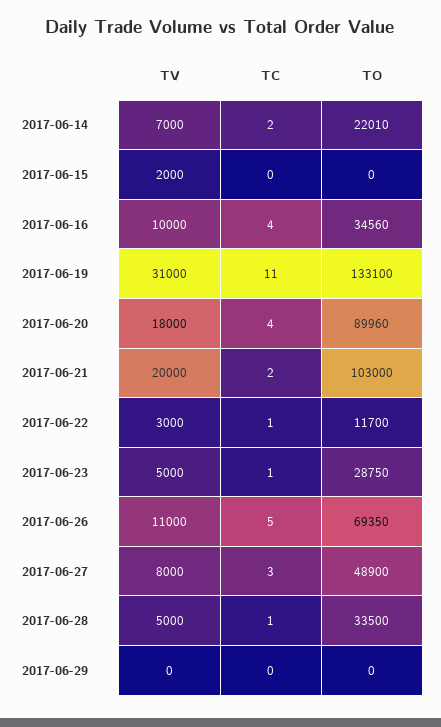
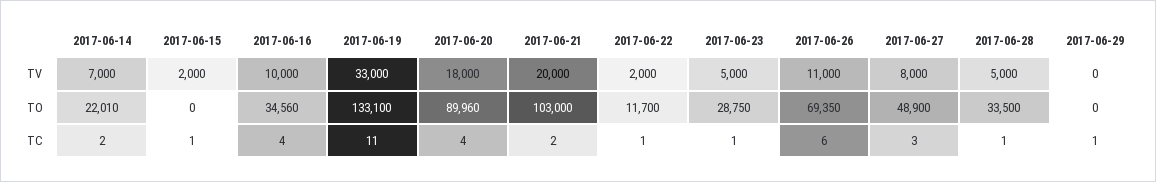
  {
    "TV": {
      "2017-06-14": 7000,
      "2017-06-15": 2000,
      "2017-06-16": 10000,
-     "2017-06-19": 31000,
+     "2017-06-19": 33000,
      "2017-06-20": 18000,
      "2017-06-21": 20000,
-     "2017-06-22": 3000,
+     "2017-06-22": 2000,
      "2017-06-23": 5000,
      "2017-06-26": 11000,
      "2017-06-27": 8000,
      "2017-06-28": 5000,
      "2017-06-29": 0
    },
    "TC": {
      "2017-06-14": 2,
-     "2017-06-15": 0,
+     "2017-06-15": 1,
      "2017-06-16": 4,
      "2017-06-19": 11,
      "2017-06-20": 4,
      "2017-06-21": 2,
      "2017-06-22": 1,
      "2017-06-23": 1,
-     "2017-06-26": 5,
+     "2017-06-26": 6,
      "2017-06-27": 3,
      "2017-06-28": 1,
-     "2017-06-29": 0
+     "2017-06-29": 1
    },
    "TO": {
      "2017-06-14": 22010,
      "2017-06-15": 0,
      "2017-06-16": 34560,
      "2017-06-19": 133100,
      "2017-06-20": 89960,
      "2017-06-21": 103000,
      "2017-06-22": 11700,
      "2017-06-23": 28750,
      "2017-06-26": 69350,
      "2017-06-27": 48900,
      "2017-06-28": 33500,
      "2017-06-29": 0
    }
  }

